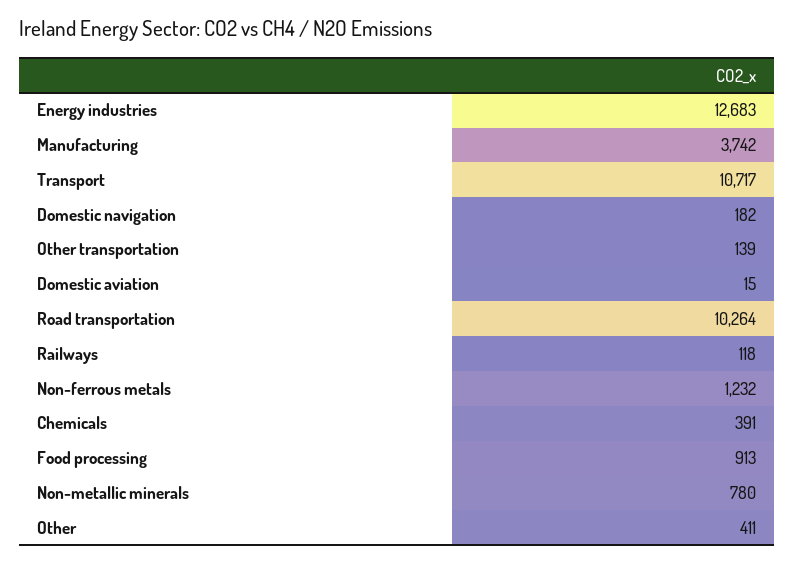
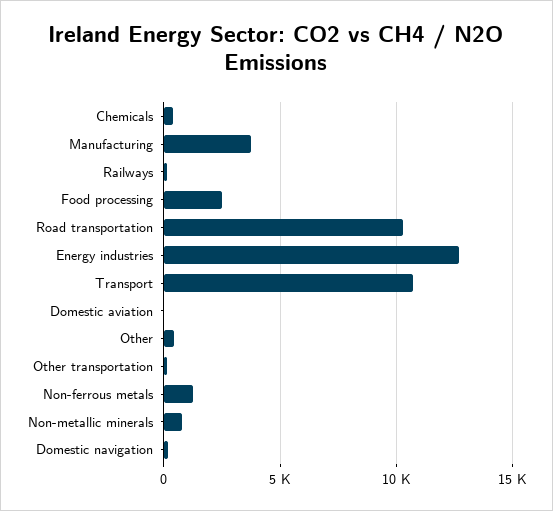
  {
    "Energy industries": 12683,
    "Manufacturing": 3742,
    "Transport": 10717,
    "Domestic navigation": 182,
    "Other transportation": 139,
    "Domestic aviation": 15,
    "Road transportation": 10264,
    "Railways": 118,
    "Non-ferrous metals": 1232,
    "Chemicals": 391,
-   "Food processing": 913,
+   "Food processing": 2500,
    "Non-metallic minerals": 780,
    "Other": 411
  }

